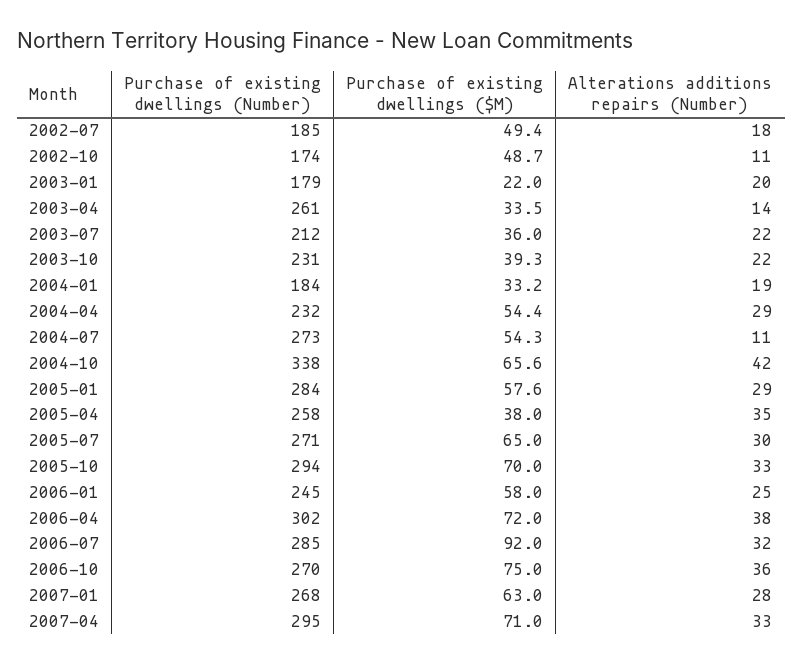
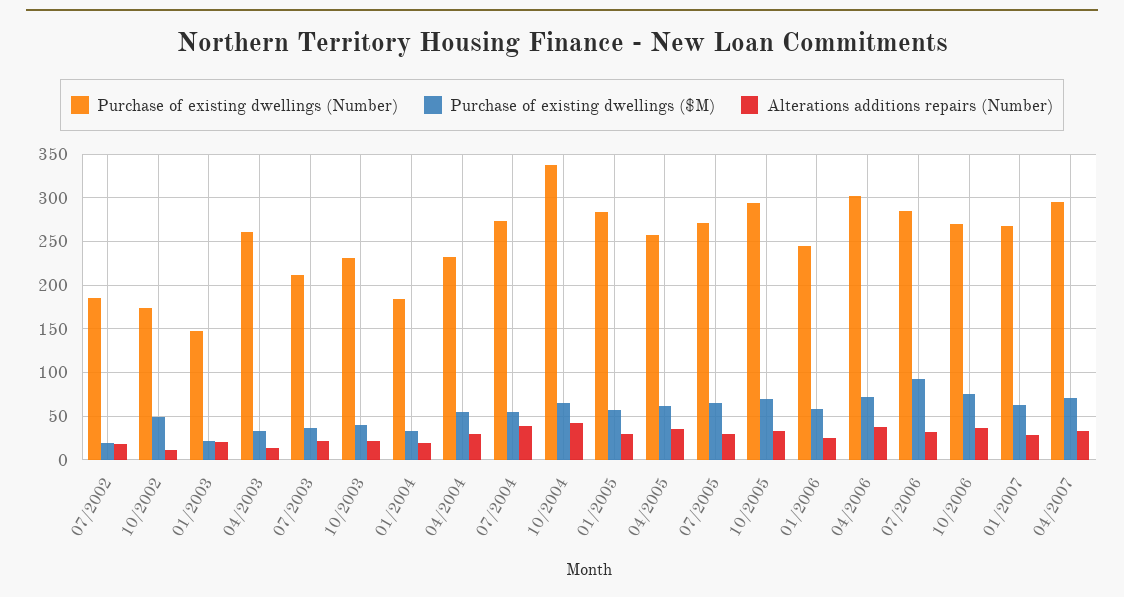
  {
    "Purchase of existing dwellings (Number)": {
      "2002-07": 185,
      "2002-10": 174,
-     "2003-01": 179,
+     "2003-01": 150,
      "2003-04": 261,
      "2003-07": 212,
      "2003-10": 231,
      "2004-01": 184,
      "2004-04": 232,
      "2004-07": 273,
      "2004-10": 338,
      "2005-01": 284,
      "2005-04": 258,
      "2005-07": 271,
      "2005-10": 294,
      "2006-01": 245,
      "2006-04": 302,
      "2006-07": 285,
      "2006-10": 270,
      "2007-01": 268,
      "2007-04": 295
    },
    "Purchase of existing dwellings ($M)": {
-     "2002-07": 49.4,
+     "2002-07": 20,
      "2002-10": 48.7,
      "2003-01": 22,
      "2003-04": 33.5,
      "2003-07": 36,
      "2003-10": 39.3,
      "2004-01": 33.2,
      "2004-04": 54.4,
      "2004-07": 54.3,
      "2004-10": 65.6,
      "2005-01": 57.6,
-     "2005-04": 38,
+     "2005-04": 60,
      "2005-07": 65,
      "2005-10": 70,
      "2006-01": 58,
      "2006-04": 72,
      "2006-07": 92,
      "2006-10": 75,
      "2007-01": 63,
      "2007-04": 71
    },
    "Alterations additions repairs (Number)": {
      "2002-07": 18,
      "2002-10": 11,
      "2003-01": 20,
      "2003-04": 14,
      "2003-07": 22,
      "2003-10": 22,
      "2004-01": 19,
      "2004-04": 29,
-     "2004-07": 11,
+     "2004-07": 40,
      "2004-10": 42,
      "2005-01": 29,
      "2005-04": 35,
      "2005-07": 30,
      "2005-10": 33,
      "2006-01": 25,
      "2006-04": 38,
      "2006-07": 32,
      "2006-10": 36,
      "2007-01": 28,
      "2007-04": 33
    }
  }

